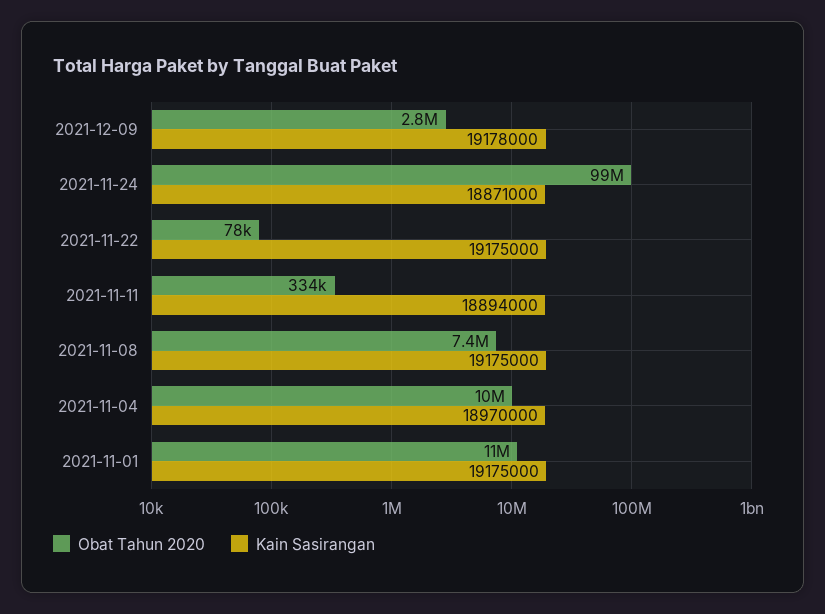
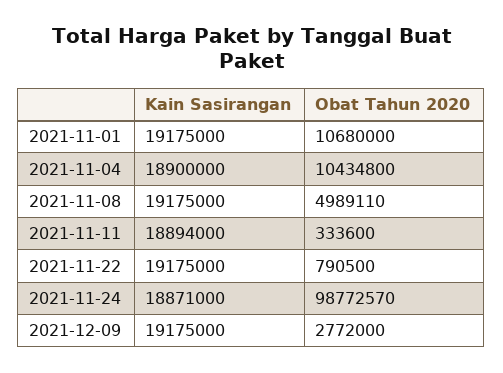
  {
    "Obat Tahun 2020": {
      "2021-12-09": 2772000,
      "2021-11-24": 98772570,
-     "2021-11-22": 78000,
+     "2021-11-22": 790500,
      "2021-11-11": 333600,
-     "2021-11-08": 7400000,
+     "2021-11-08": 4989110,
      "2021-11-04": 10434800,
      "2021-11-01": 10680000
    },
    "Kain Sasirangan": {
-     "2021-12-09": 19178000,
+     "2021-12-09": 19175000,
      "2021-11-24": 18871000,
      "2021-11-22": 19175000,
      "2021-11-11": 18894000,
      "2021-11-08": 19175000,
-     "2021-11-04": 18970000,
+     "2021-11-04": 18900000,
      "2021-11-01": 19175000
    }
  }

